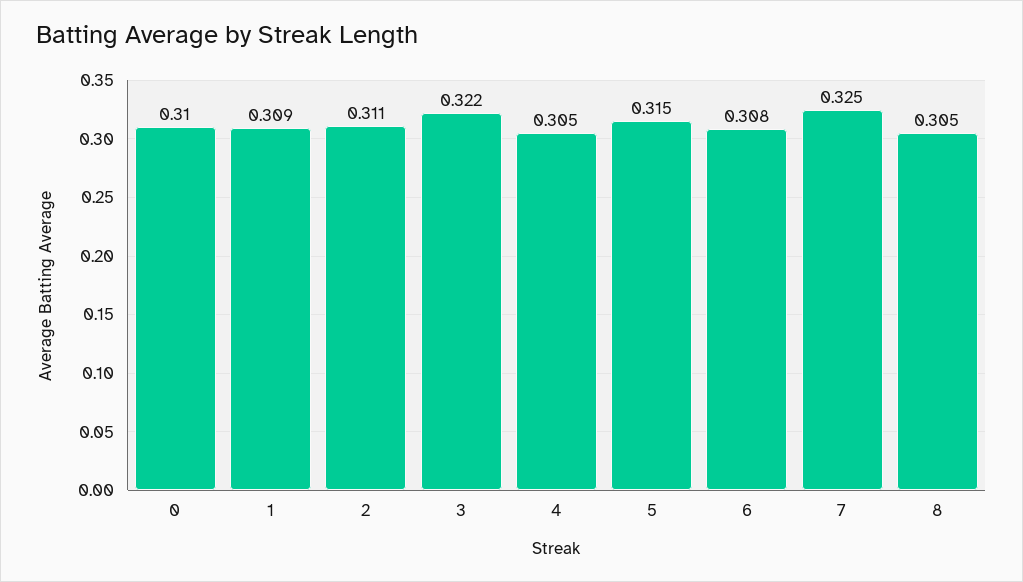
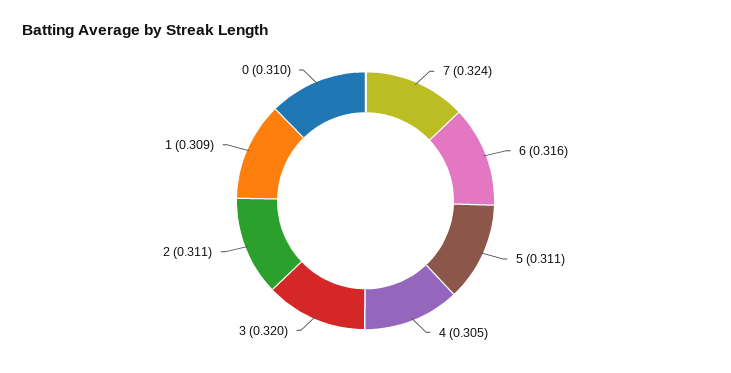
  {
    "0": 0.31,
    "1": 0.309,
    "2": 0.311,
-   "3": 0.322,
+   "3": 0.32,
    "4": 0.305,
-   "5": 0.315,
+   "5": 0.311,
-   "6": 0.308,
+   "6": 0.316,
-   "7": 0.325,
+   "7": 0.324
-   "8": 0.305
  }

